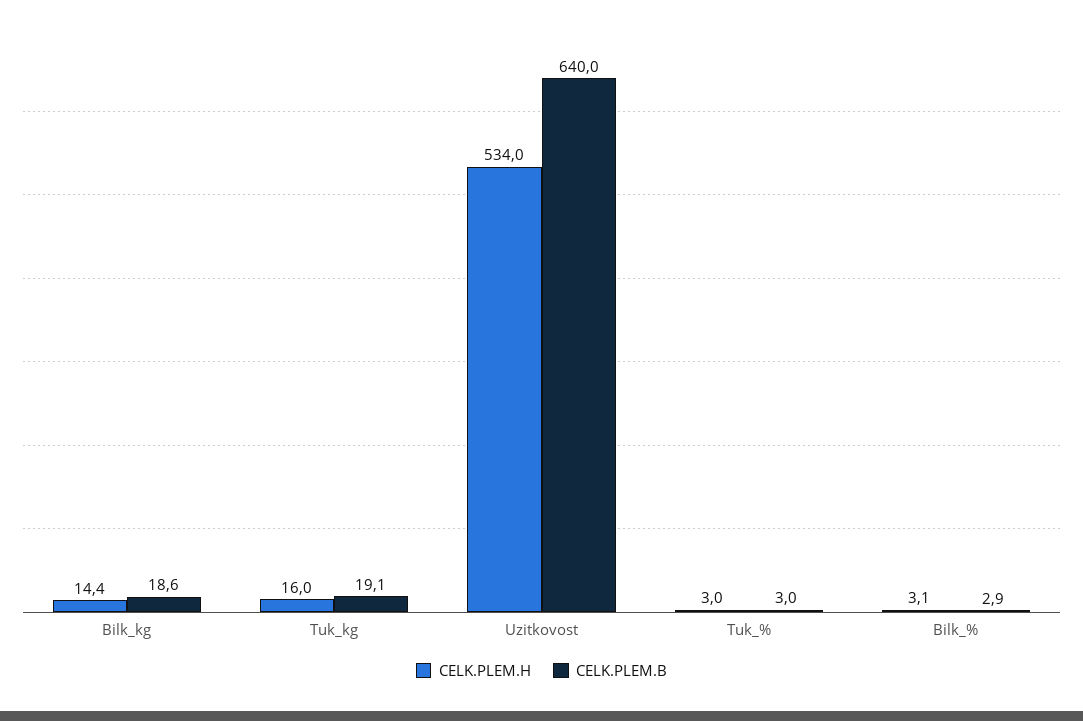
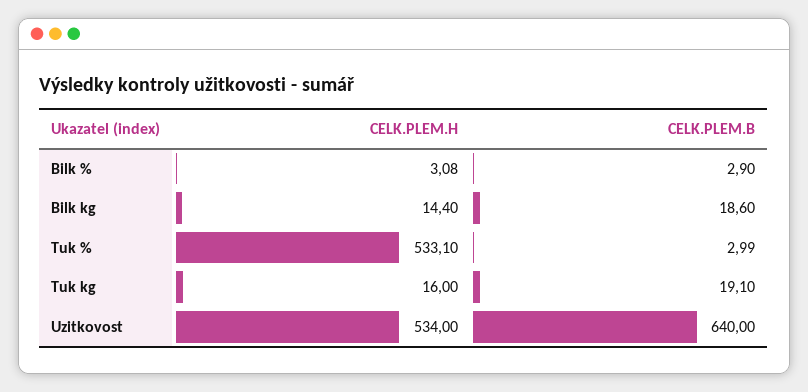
  {
    "CELK.PLEM.H": {
      "Bilk_kg": 14.4,
      "Tuk_kg": 16,
      "Uzitkovost": 534,
-     "Tuk_%": 3,
+     "Tuk_%": 533.1,
      "Bilk_%": 3.08
    },
    "CELK.PLEM.B": {
      "Bilk_kg": 18.6,
      "Tuk_kg": 19.1,
      "Uzitkovost": 640,
      "Tuk_%": 2.99,
      "Bilk_%": 2.9
    }
  }

